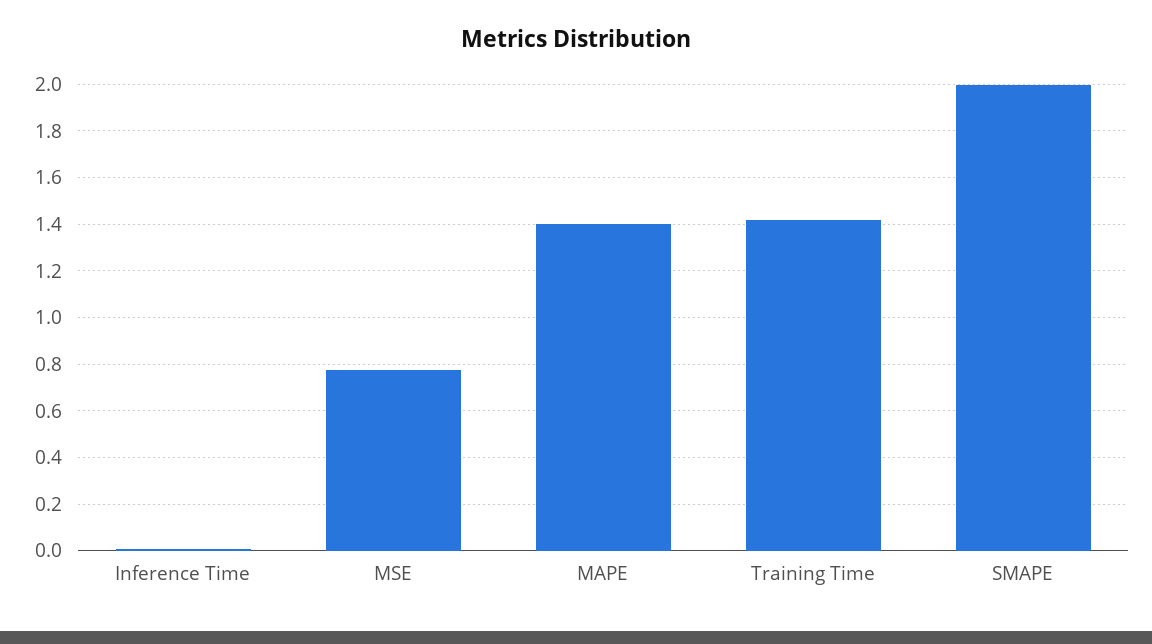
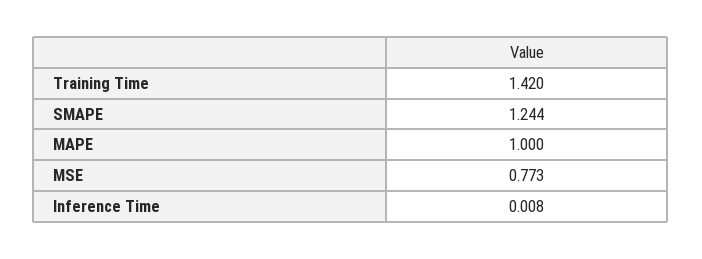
  {
    "Inference Time": 0.008,
    "MSE": 0.773,
-   "MAPE": 1.4,
+   "MAPE": 1,
    "Training Time": 1.42,
-   "SMAPE": 2
+   "SMAPE": 1.244
  }

